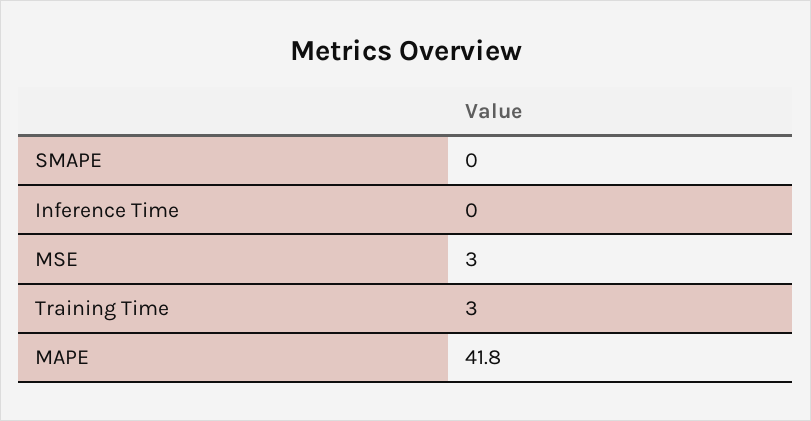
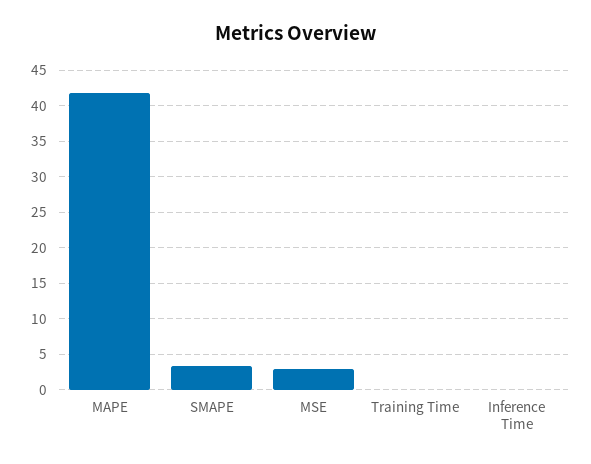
  {
-   "SMAPE": 0,
+   "SMAPE": 3,
    "Inference Time": 0,
    "MSE": 3,
-   "Training Time": 3,
+   "Training Time": 0,
    "MAPE": 41.8
  }

